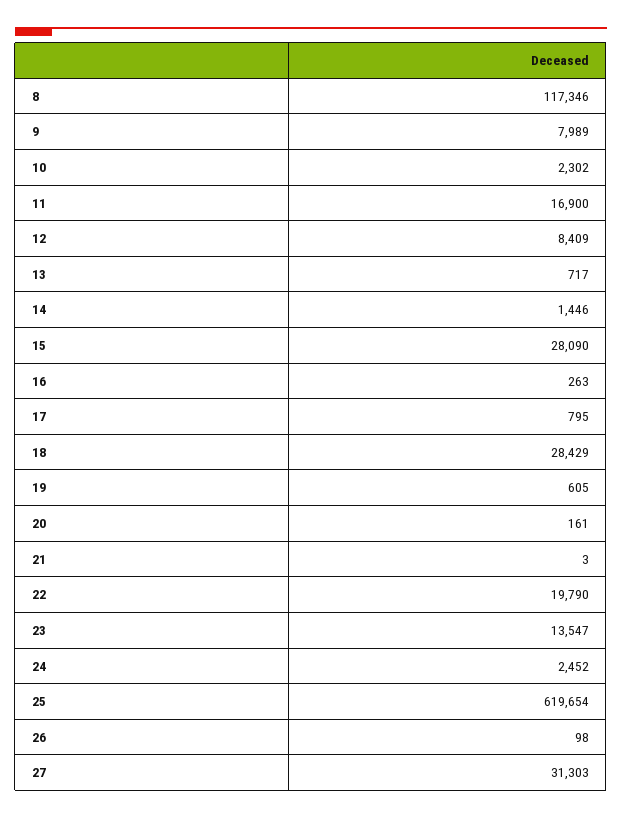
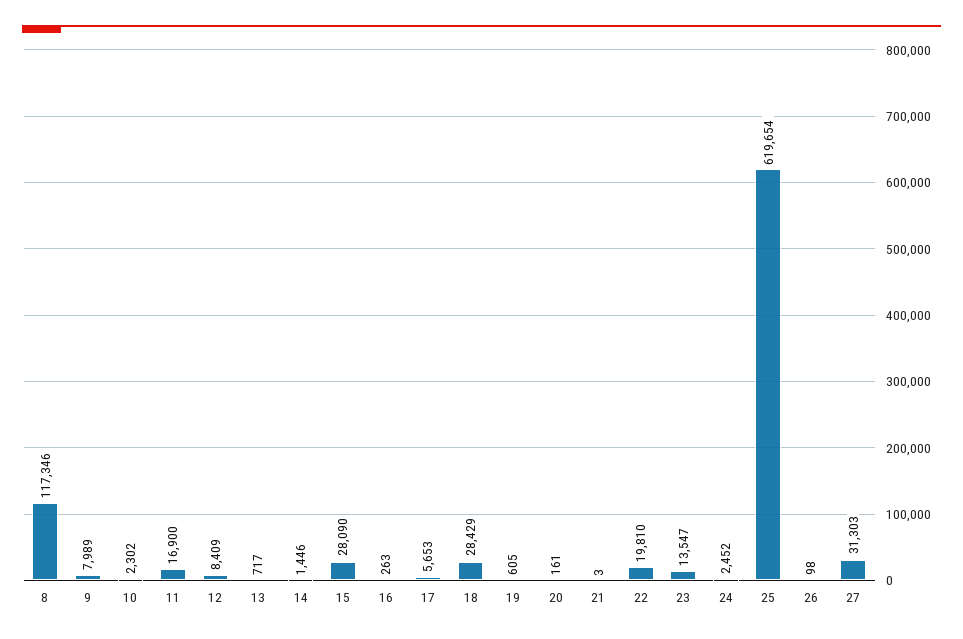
  {
    "8": 117346,
    "9": 7989,
    "10": 2302,
    "11": 16900,
    "12": 8409,
    "13": 717,
    "14": 1446,
    "15": 28090,
    "16": 263,
-   "17": 795,
+   "17": 5653,
    "18": 28429,
    "19": 605,
    "20": 161,
    "21": 3,
-   "22": 19790,
+   "22": 19810,
    "23": 13547,
    "24": 2452,
    "25": 619654,
    "26": 98,
    "27": 31303
  }

